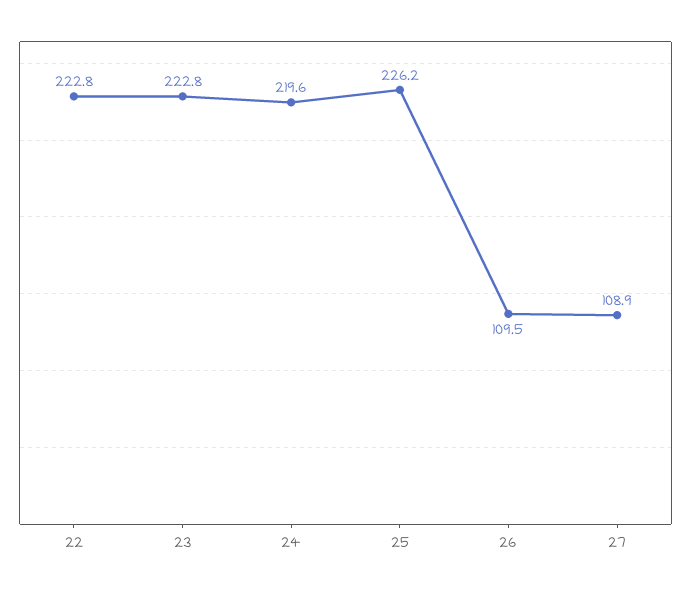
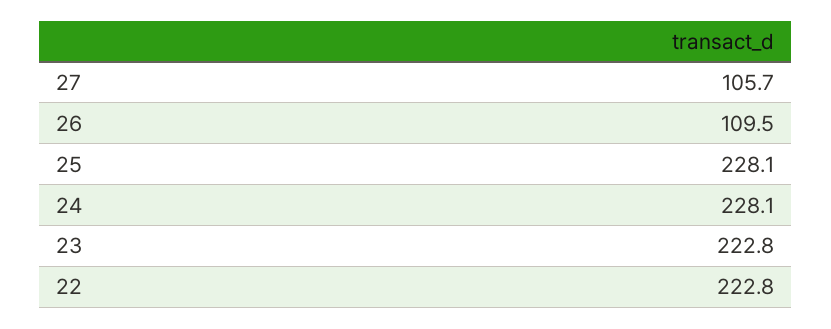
  {
    "22": 222.8,
    "23": 222.8,
-   "24": 219.6,
+   "24": 228.1,
-   "25": 226.2,
+   "25": 228.1,
    "26": 109.5,
-   "27": 108.9
+   "27": 105.7
  }

